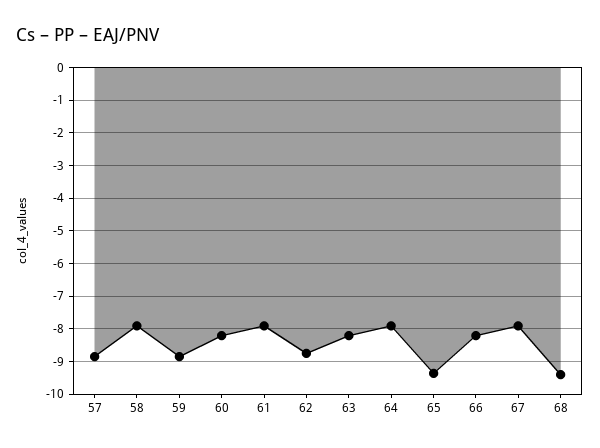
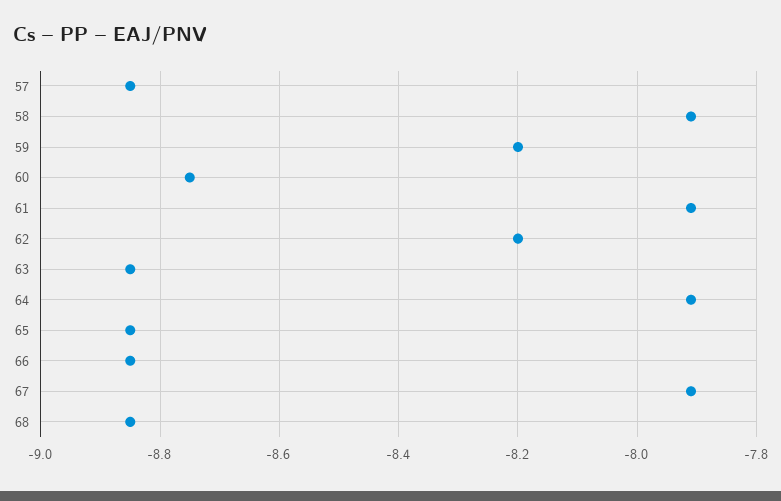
  {
    "57": -8.85,
    "58": -7.9,
-   "59": -8.8,
+   "59": -8.2,
-   "60": -8.2,
+   "60": -8.75,
    "61": -7.9,
-   "62": -8.8,
+   "62": -8.2,
-   "63": -8.2,
+   "63": -8.85,
    "64": -7.9,
-   "65": -9.4,
+   "65": -8.85,
-   "66": -8.2,
+   "66": -8.85,
    "67": -7.9,
-   "68": -9.4
+   "68": -8.85
  }

